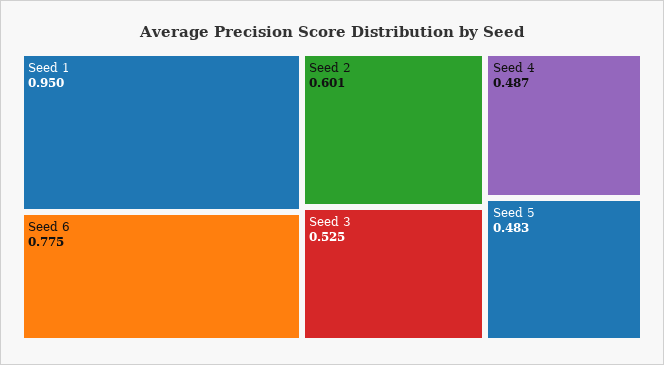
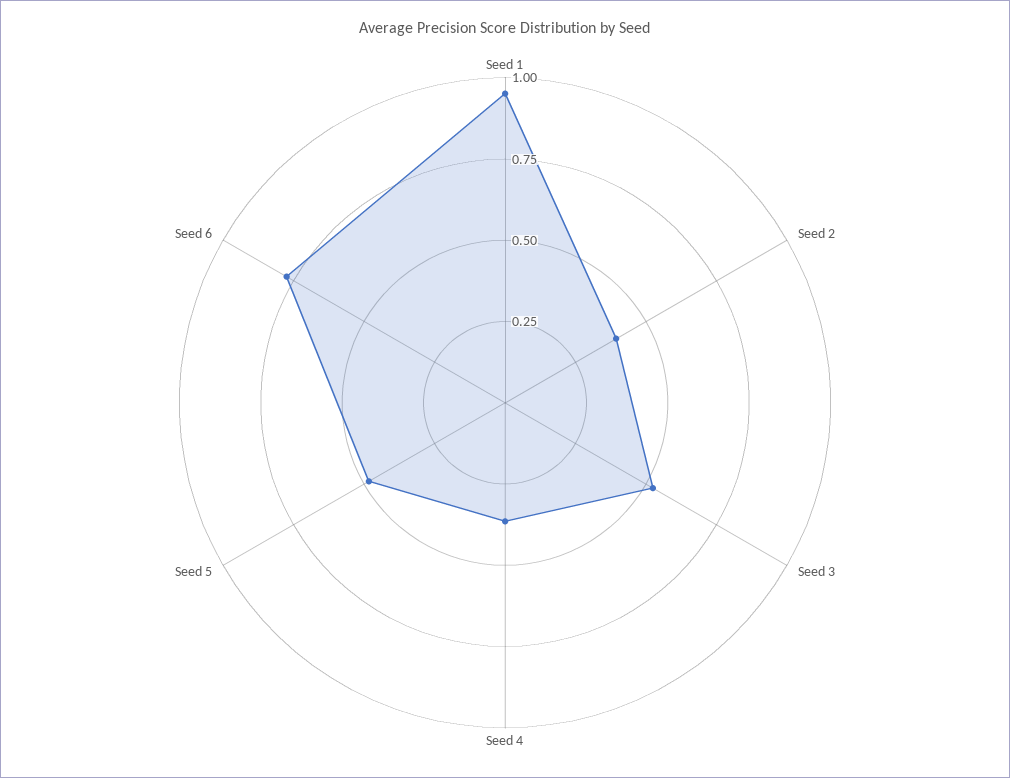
  {
    "Seed 1": 0.95,
    "Seed 6": 0.775,
-   "Seed 2": 0.601,
+   "Seed 2": 0.4,
    "Seed 3": 0.525,
-   "Seed 4": 0.487,
+   "Seed 4": 0.35,
    "Seed 5": 0.483
  }

